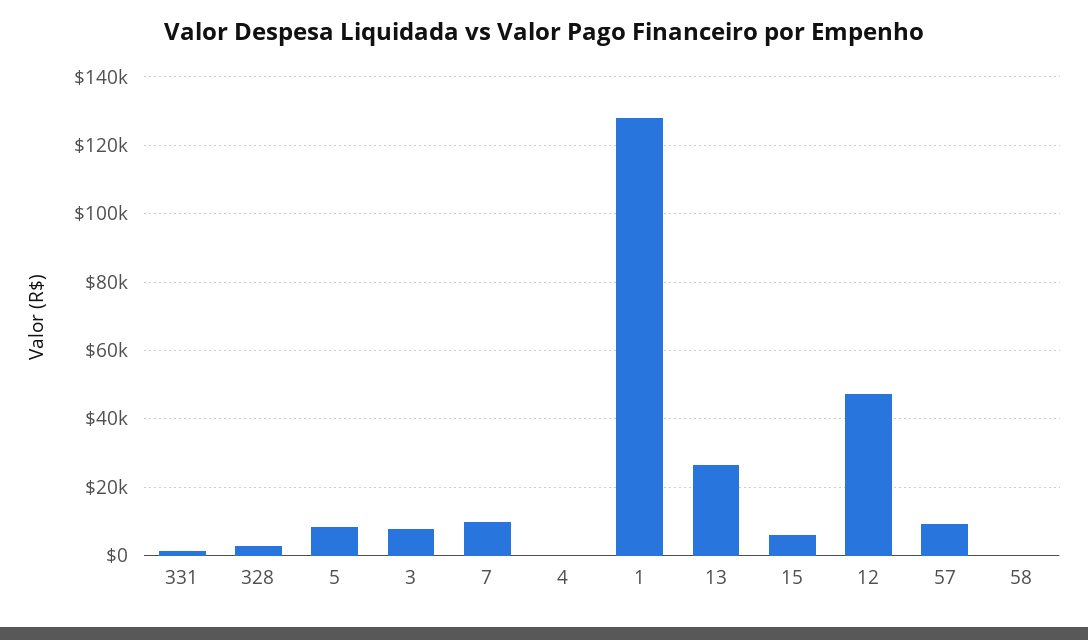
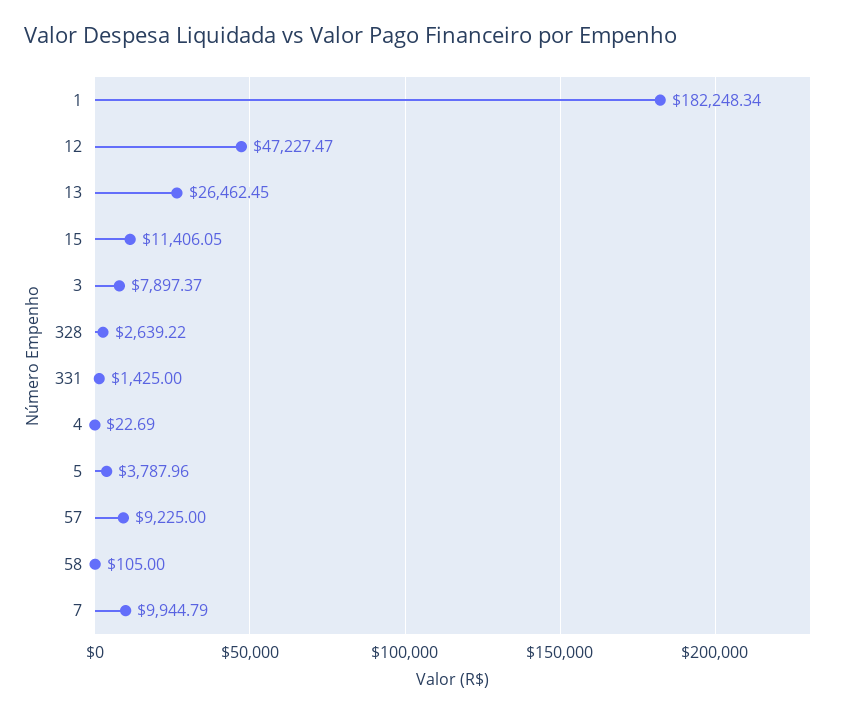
  {
    "331": 1425,
    "328": 2639.22,
-   "5": 8000,
+   "5": 3787.96,
    "3": 7897.37,
    "7": 9944.79,
    "4": 22.69,
-   "1": 128000,
+   "1": 182248.34,
    "13": 26462.45,
-   "15": 6000,
+   "15": 11406.05,
    "12": 47227.47,
    "57": 9225,
    "58": 105
  }

